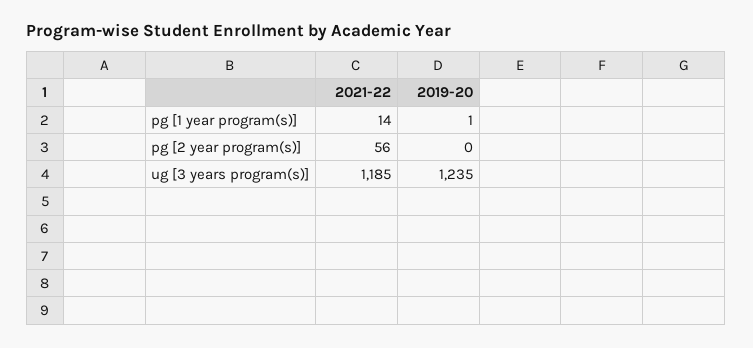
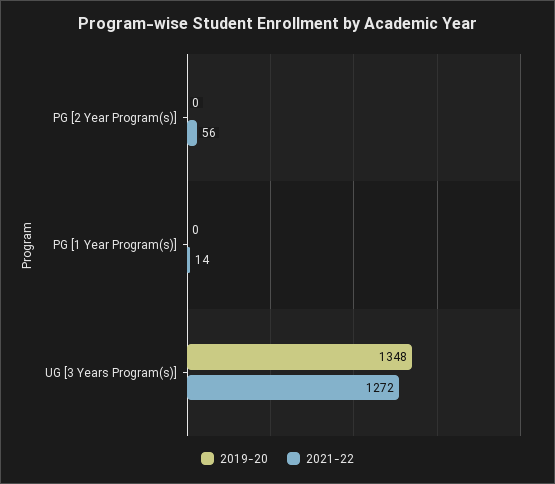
  {
    "2021-22": {
      "pg [1 year program(s)]": 14,
      "pg [2 year program(s)]": 56,
-     "ug [3 years program(s)]": 1185
+     "ug [3 years program(s)]": 1272
    },
    "2019-20": {
-     "pg [1 year program(s)]": 1,
+     "pg [1 year program(s)]": 0,
      "pg [2 year program(s)]": 0,
-     "ug [3 years program(s)]": 1235
+     "ug [3 years program(s)]": 1348
    }
  }

